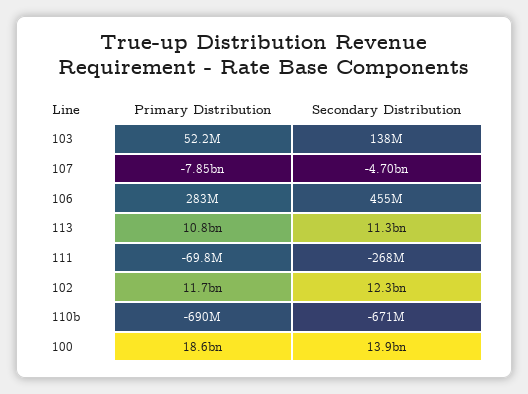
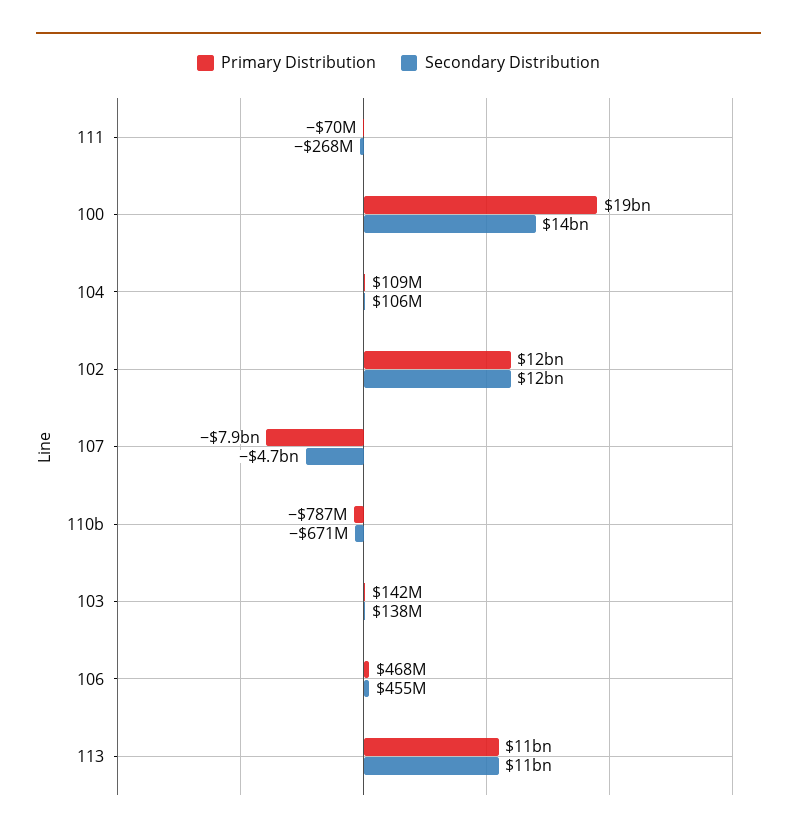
  {
    "Primary Distribution": {
-     "103": 52200000,
+     "103": 142000000,
      "107": -7850000000,
-     "106": 283000000,
+     "106": 468000000,
      "113": 10800000000,
      "111": -69800000,
      "102": 11700000000,
-     "110b": -690000000,
+     "110b": -787000000,
-     "100": 18600000000
+     "100": 18600000000,
+     "104": 109000000
    },
    "Secondary Distribution": {
      "103": 138000000,
      "107": -4700000000,
      "106": 455000000,
      "113": 11300000000,
      "111": -268000000,
      "102": 12300000000,
      "110b": -671000000,
-     "100": 13900000000
+     "100": 13900000000,
+     "104": 106000000
    }
  }

